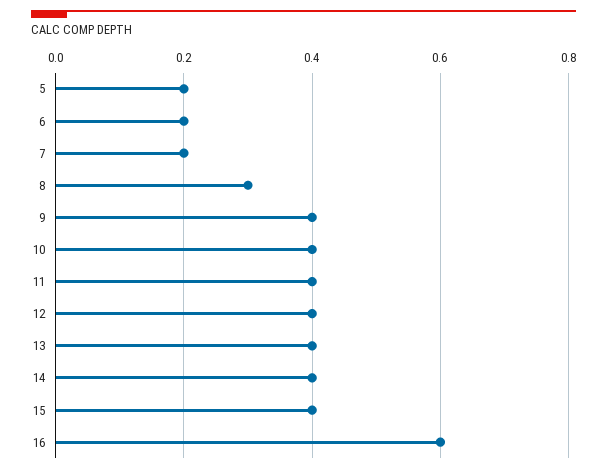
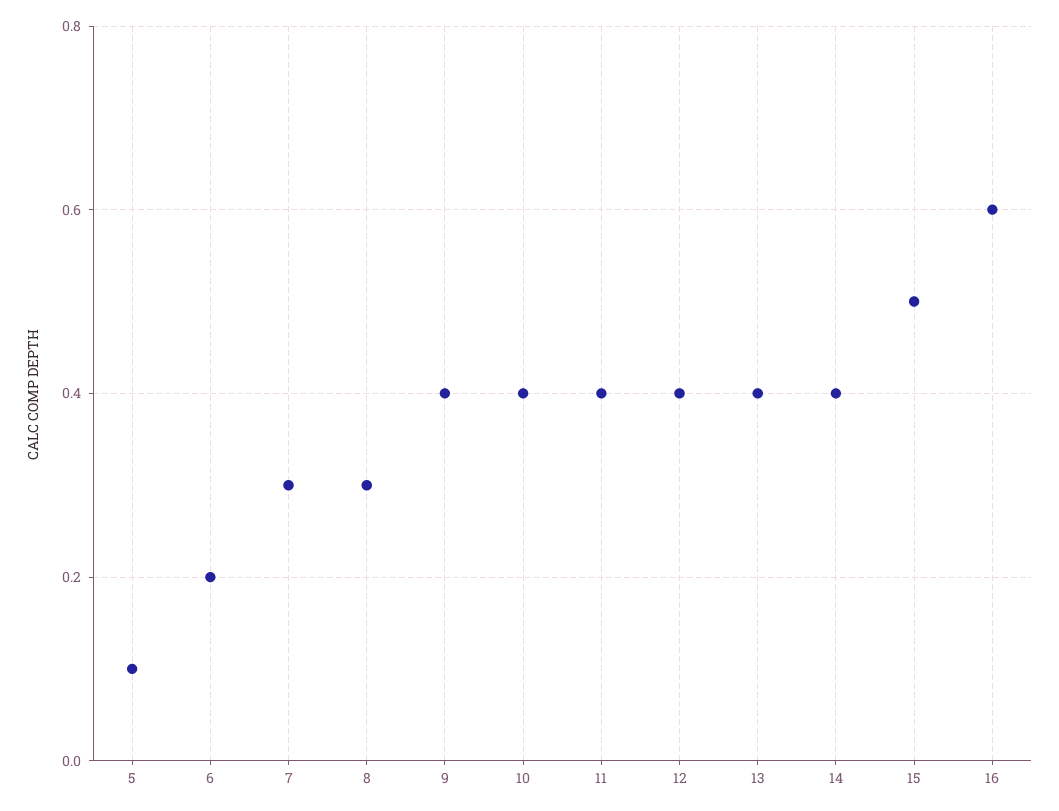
  {
-   "5": 0.2,
+   "5": 0.1,
    "6": 0.2,
-   "7": 0.2,
+   "7": 0.3,
    "8": 0.3,
    "9": 0.4,
    "10": 0.4,
    "11": 0.4,
    "12": 0.4,
    "13": 0.4,
    "14": 0.4,
-   "15": 0.4,
+   "15": 0.5,
    "16": 0.6
  }

